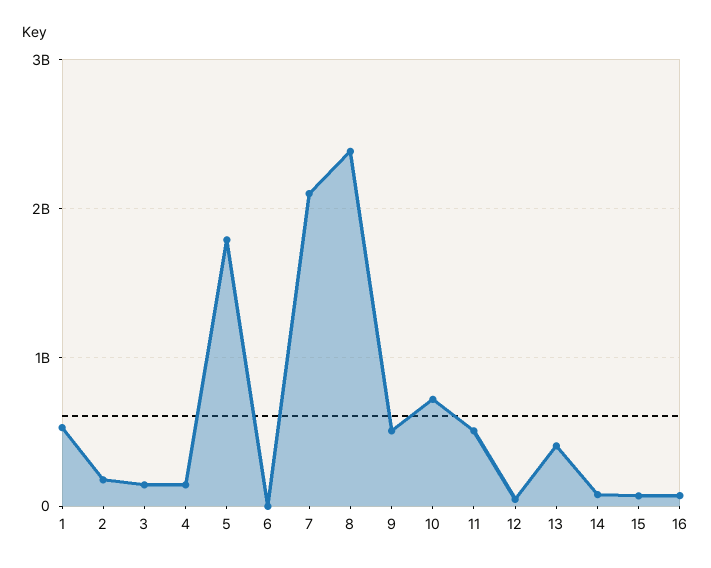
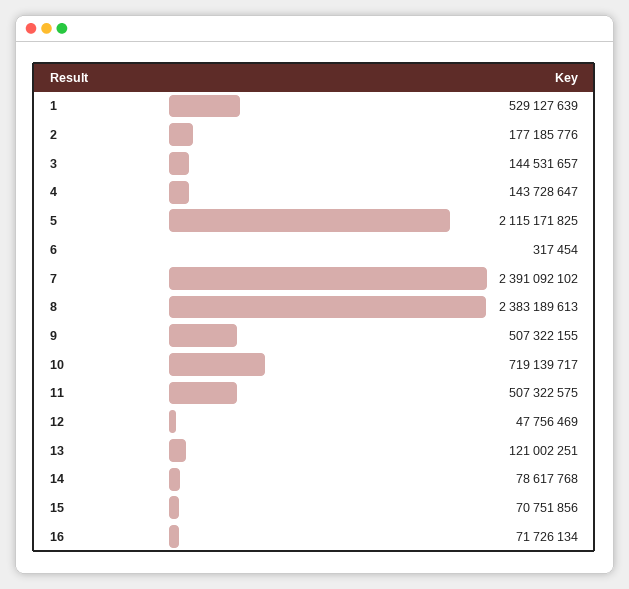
  {
    "1": 529127639,
    "2": 177185776,
    "3": 144531657,
    "4": 143728647,
-   "5": 1800000000,
+   "5": 2115171825,
    "6": 317454,
-   "7": 2100000000,
+   "7": 2391092102,
    "8": 2383189613,
    "9": 507322155,
    "10": 719139717,
    "11": 507322575,
    "12": 47756469,
-   "13": 400000000,
+   "13": 121002251,
    "14": 78617768,
    "15": 70751856,
    "16": 71726134
  }

